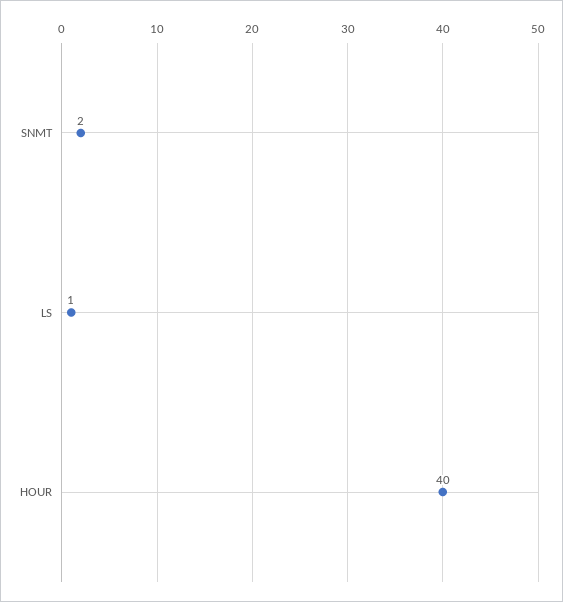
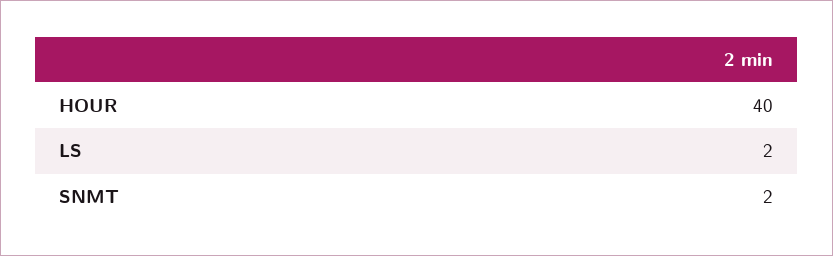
  {
    "SNMT": 2,
-   "LS": 1,
+   "LS": 2,
    "HOUR": 40
  }

